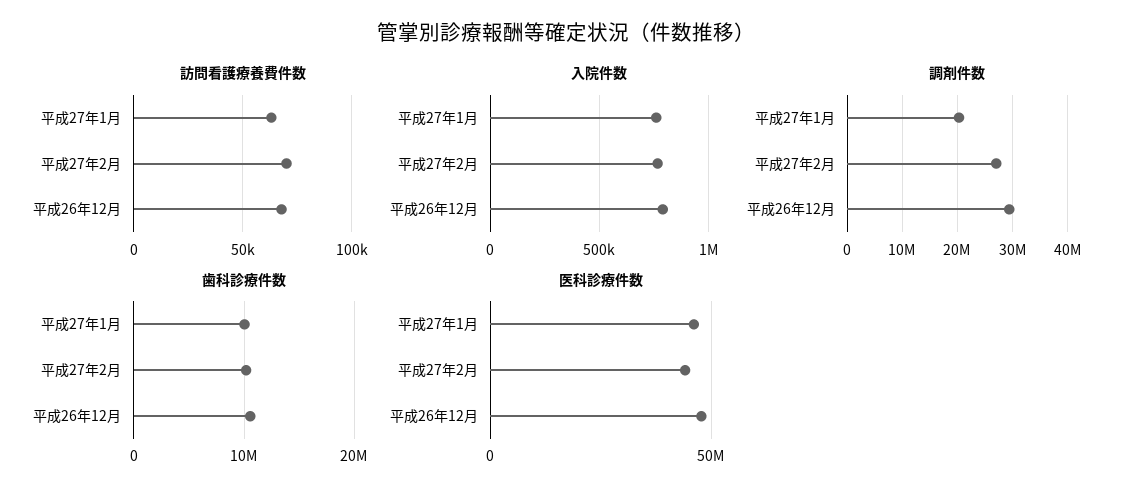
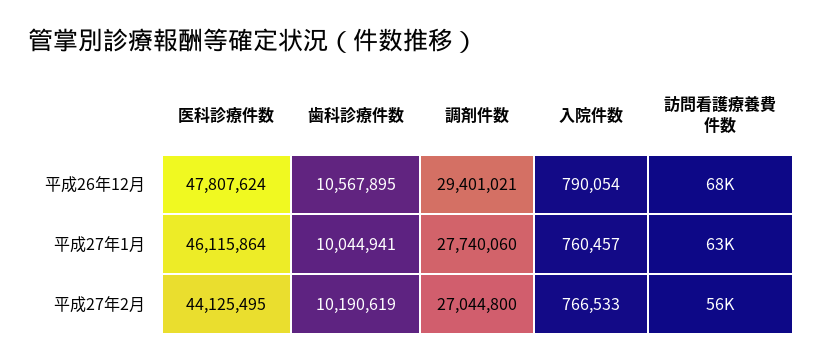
  {
    "訪問看護療養費件数": {
      "平成27年1月": 63000,
-     "平成27年2月": 70000,
+     "平成27年2月": 56000,
      "平成26年12月": 68000
    },
    "入院件数": {
      "平成27年1月": 760457,
      "平成27年2月": 766533,
      "平成26年12月": 790054
    },
    "調剤件数": {
-     "平成27年1月": 20000000,
+     "平成27年1月": 27740060,
      "平成27年2月": 27044800,
      "平成26年12月": 29401021
    },
    "歯科診療件数": {
      "平成27年1月": 10044941,
      "平成27年2月": 10190619,
      "平成26年12月": 10567895
    },
    "医科診療件数": {
      "平成27年1月": 46115864,
      "平成27年2月": 44125495,
      "平成26年12月": 47807624
    }
  }

